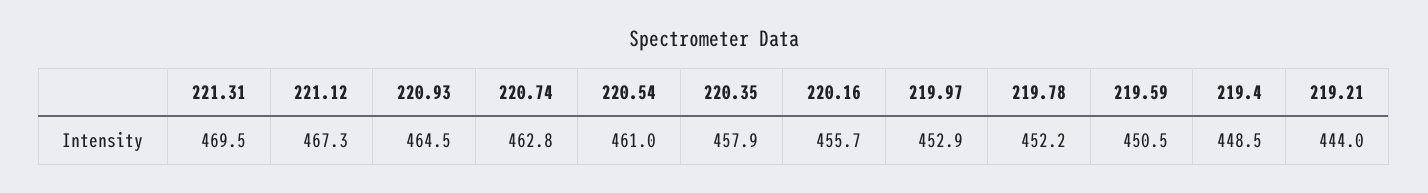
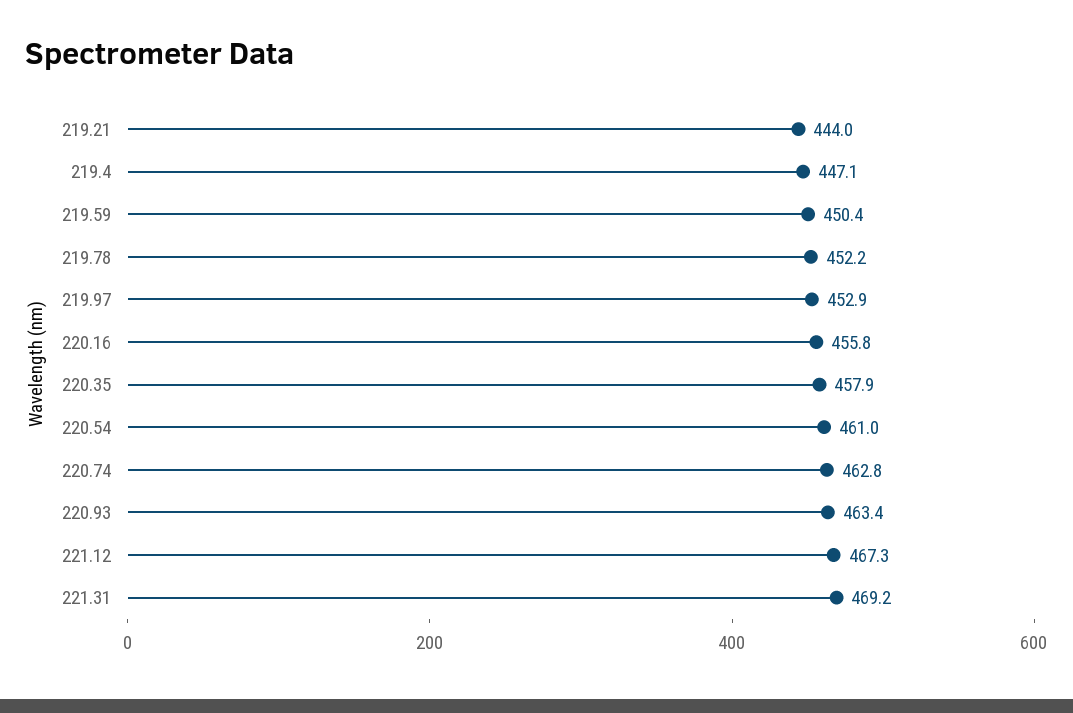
  {
-   "221.31": 469.5,
+   "221.31": 469.2,
    "221.12": 467.3,
-   "220.93": 464.5,
+   "220.93": 463.4,
    "220.74": 462.8,
    "220.54": 461,
    "220.35": 457.9,
-   "220.16": 455.7,
+   "220.16": 455.8,
    "219.97": 452.9,
    "219.78": 452.2,
-   "219.59": 450.5,
+   "219.59": 450.4,
-   "219.4": 448.5,
+   "219.4": 447.1,
    "219.21": 444
  }

